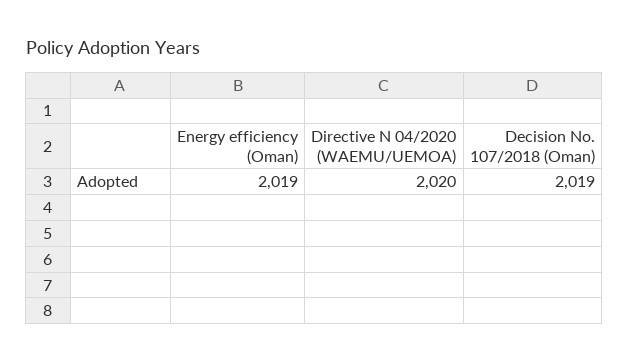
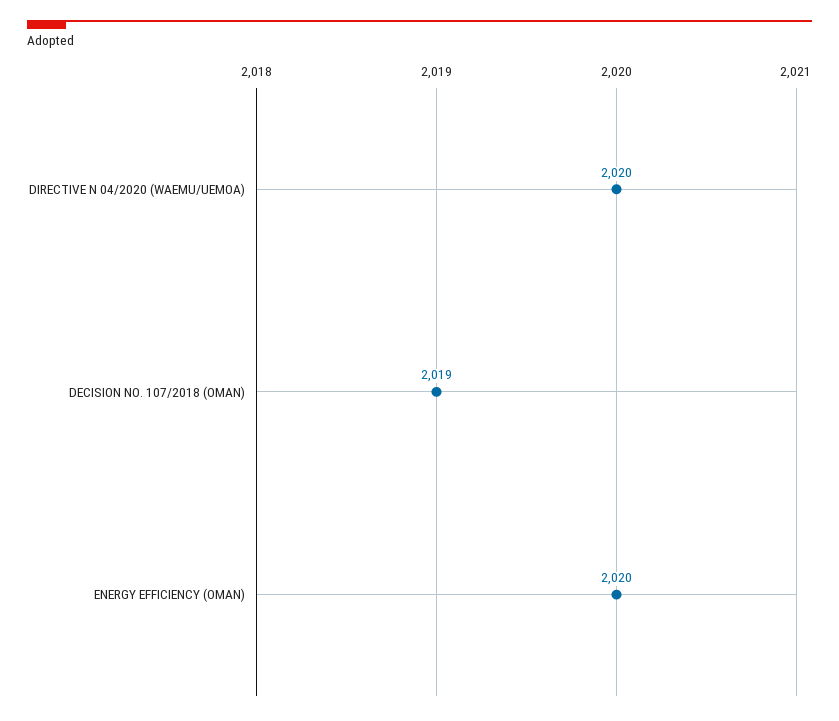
  {
-   "Energy efficiency (Oman)": 2019,
+   "Energy efficiency (Oman)": 2020,
    "Directive N 04/2020 (WAEMU/UEMOA)": 2020,
    "Decision No. 107/2018 (Oman)": 2019
  }

